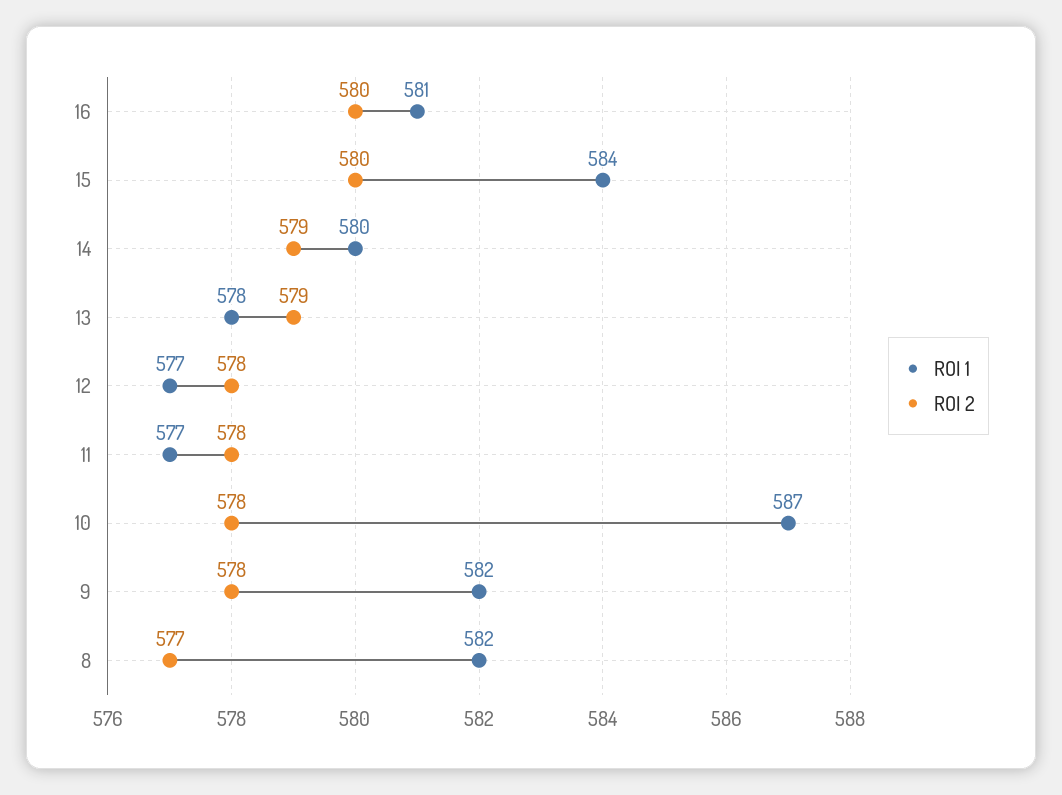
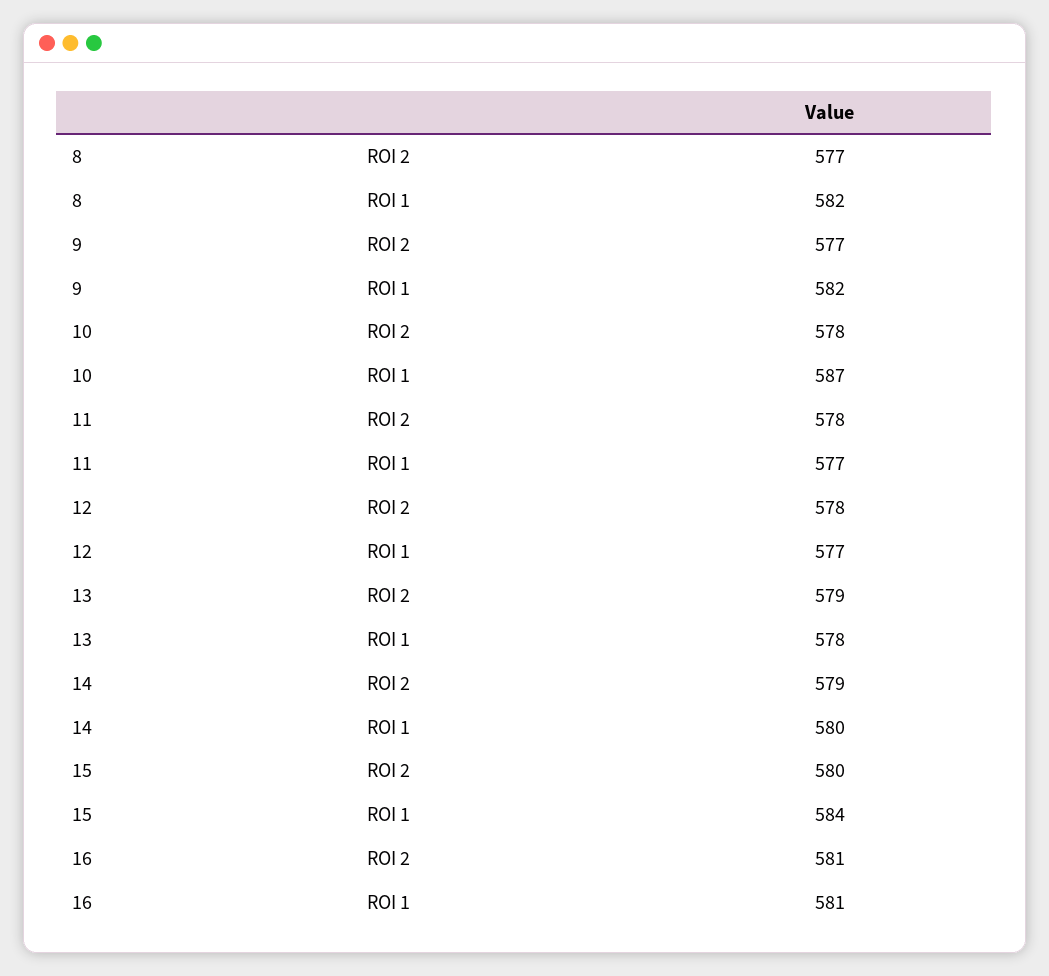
  {
    "ROI 1": {
      "16": 581,
      "15": 584,
      "14": 580,
      "13": 578,
      "12": 577,
      "11": 577,
      "10": 587,
      "9": 582,
      "8": 582
    },
    "ROI 2": {
-     "16": 580,
+     "16": 581,
      "15": 580,
      "14": 579,
      "13": 579,
      "12": 578,
      "11": 578,
      "10": 578,
-     "9": 578,
+     "9": 577,
      "8": 577
    }
  }

